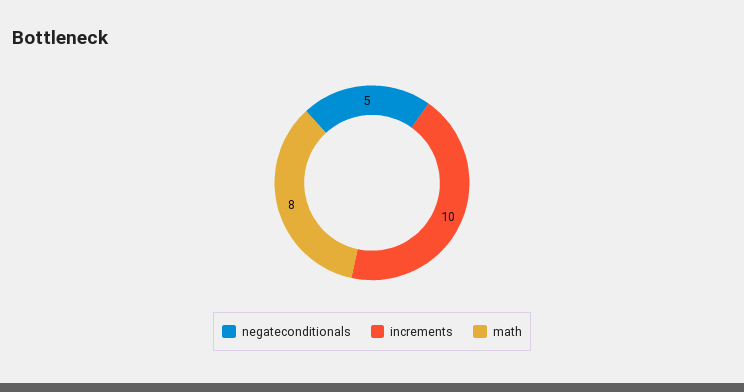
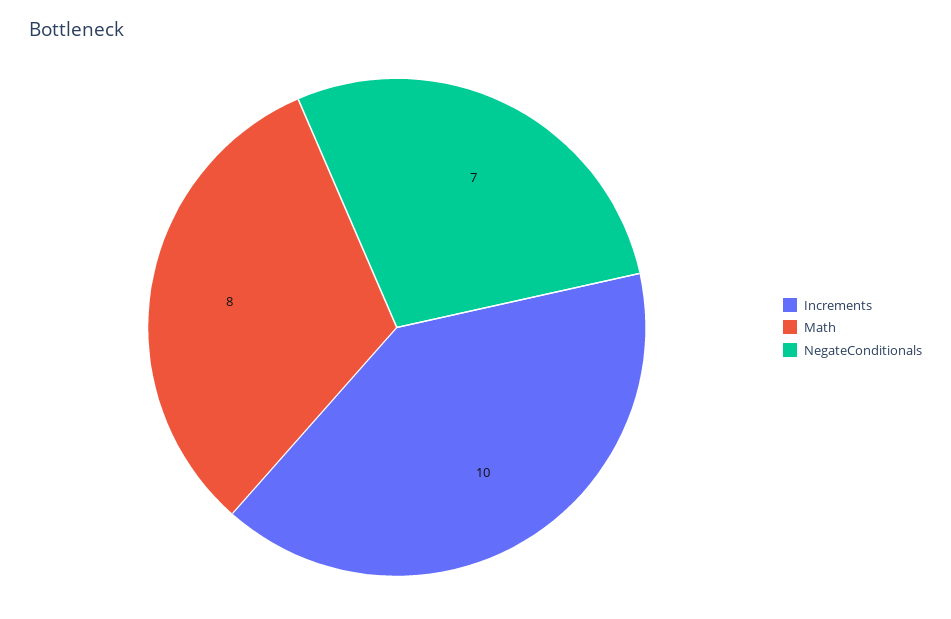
  {
-   "negateconditionals": 5,
+   "negateconditionals": 7,
    "increments": 10,
    "math": 8
  }

